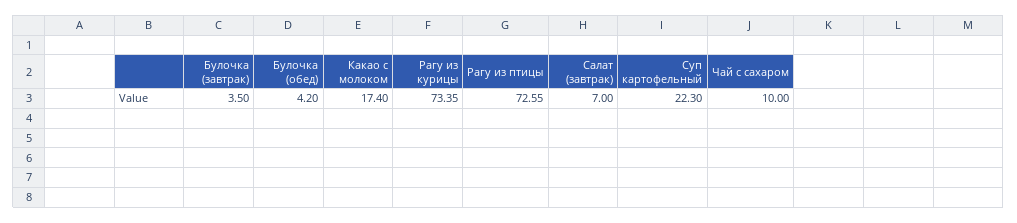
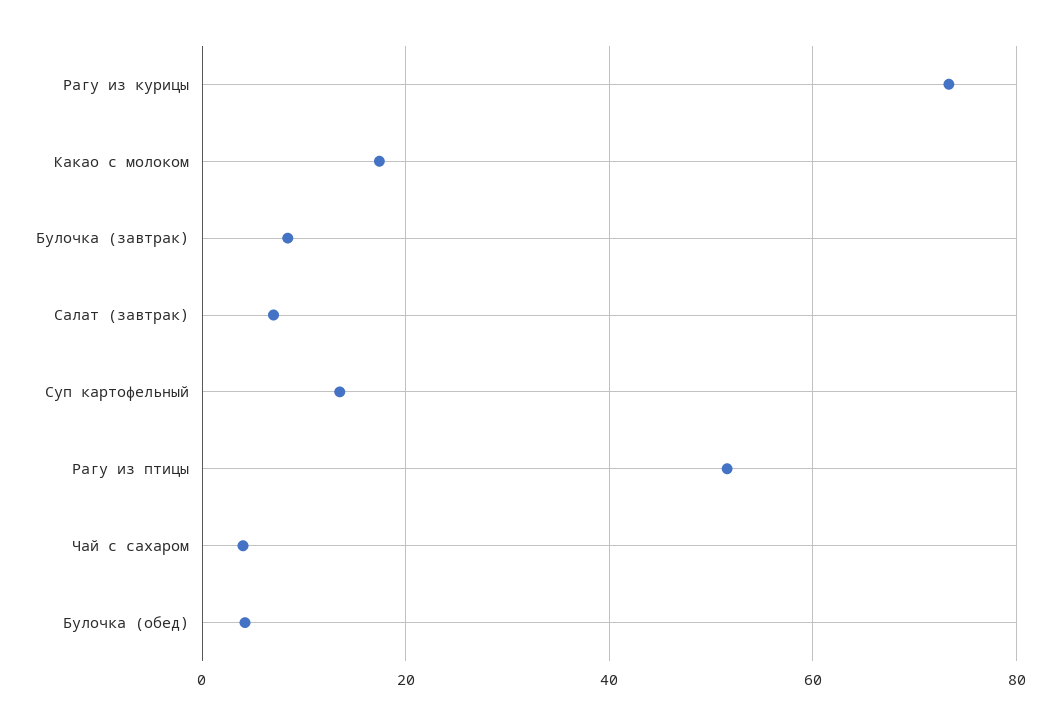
  {
-   "Булочка (завтрак)": 3.5,
+   "Булочка (завтрак)": 8,
    "Булочка (обед)": 4.2,
    "Какао с молоком": 17.4,
    "Рагу из курицы": 73.35,
-   "Рагу из птицы": 72.55,
+   "Рагу из птицы": 52,
    "Салат (завтрак)": 7,
-   "Суп картофельный": 22.3,
+   "Суп картофельный": 14,
-   "Чай с сахаром": 10
+   "Чай с сахаром": 4
  }

